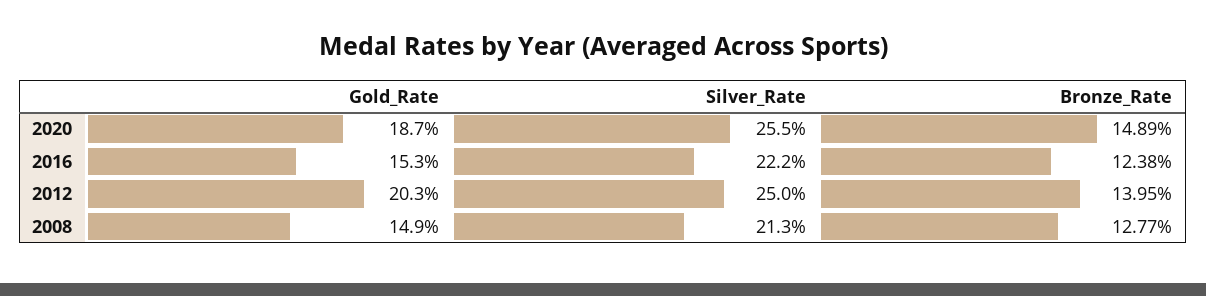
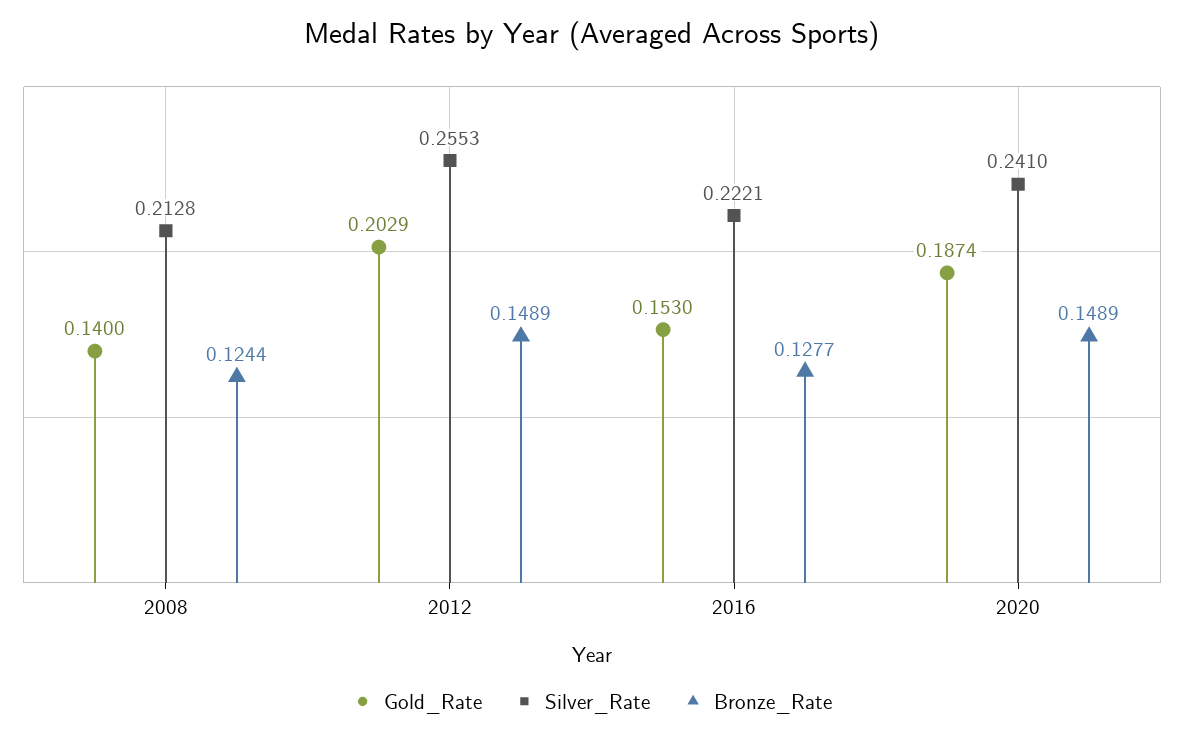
  {
    "Gold_Rate": {
      "2020": 0.1874,
      "2016": 0.153,
      "2012": 0.2029,
-     "2008": 0.149
+     "2008": 0.14
    },
    "Silver_Rate": {
-     "2020": 0.255,
+     "2020": 0.241,
      "2016": 0.2221,
-     "2012": 0.25,
+     "2012": 0.2553,
      "2008": 0.2128
    },
    "Bronze_Rate": {
      "2020": 0.1489,
-     "2016": 0.1238,
+     "2016": 0.1277,
-     "2012": 0.1395,
+     "2012": 0.1489,
-     "2008": 0.1277
+     "2008": 0.1244
    }
  }

